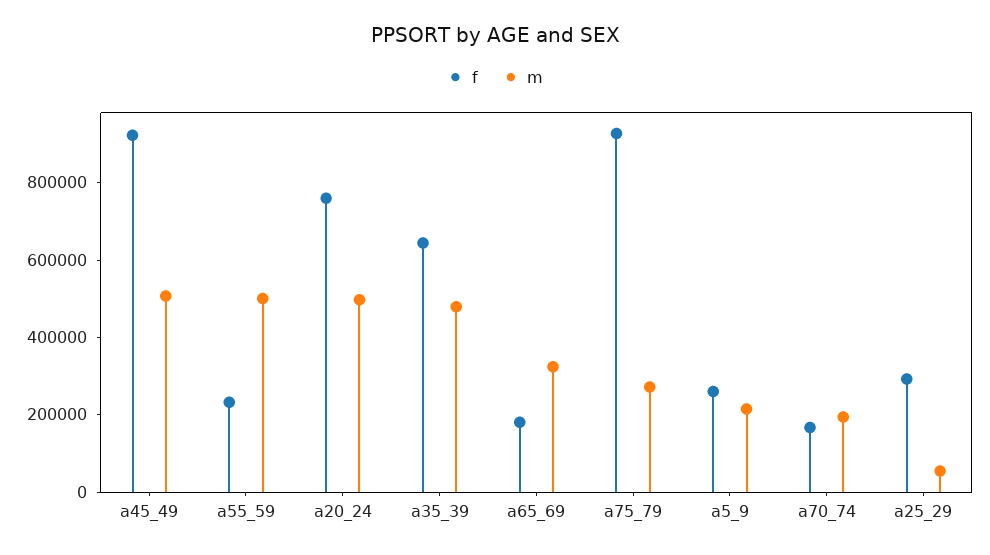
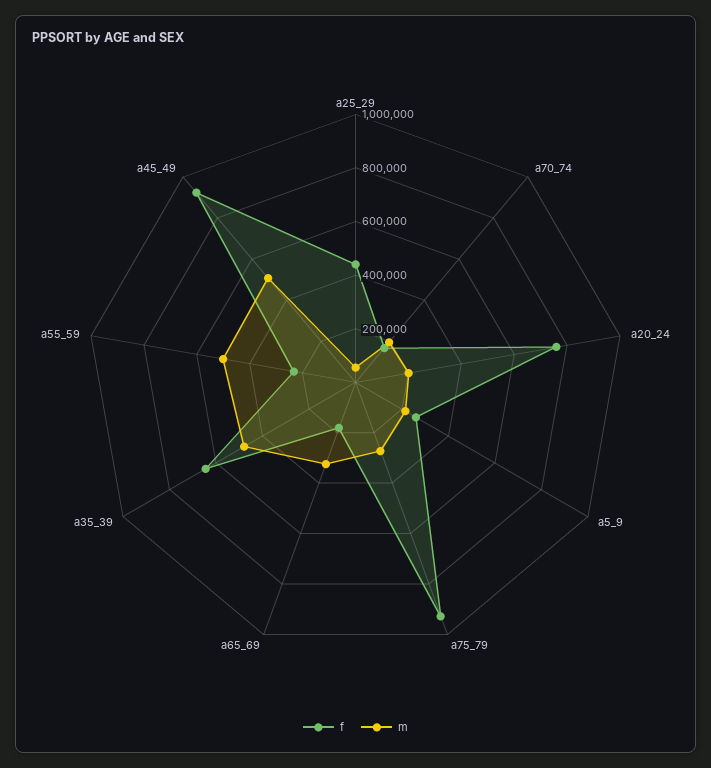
  {
    "f": {
      "a45_49": 900000,
      "a55_59": 250000,
      "a20_24": 750000,
      "a35_39": 650000,
      "a65_69": 200000,
      "a75_79": 950000,
      "a5_9": 250000,
      "a70_74": 150000,
-     "a25_29": 300000
+     "a25_29": 450000
    },
    "m": {
      "a45_49": 500000,
      "a55_59": 500000,
-     "a20_24": 500000,
+     "a20_24": 200000,
      "a35_39": 500000,
      "a65_69": 300000,
      "a75_79": 250000,
      "a5_9": 200000,
      "a70_74": 200000,
      "a25_29": 50000
    }
  }

